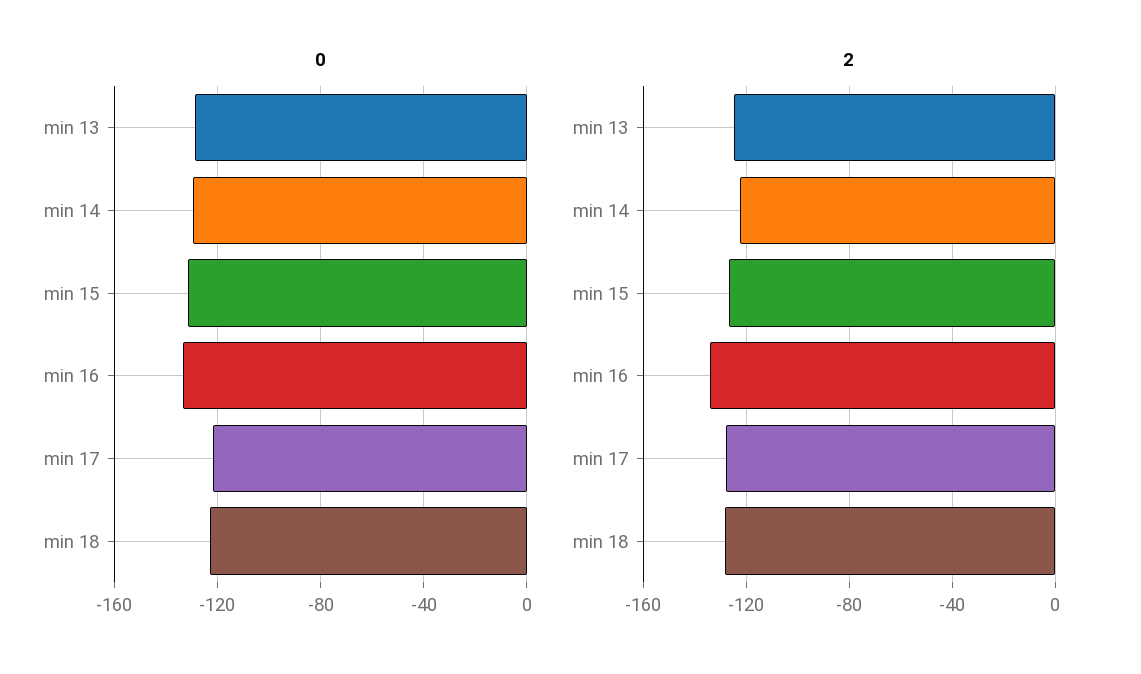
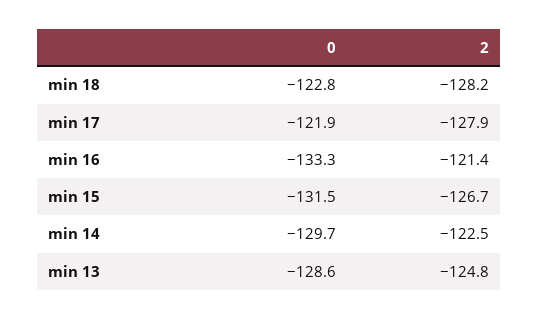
  {
    "0": {
      "min 13": -128.6,
      "min 14": -129.7,
      "min 15": -131.5,
      "min 16": -133.3,
      "min 17": -121.9,
      "min 18": -122.8
    },
    "2": {
      "min 13": -124.8,
      "min 14": -122.5,
      "min 15": -126.7,
-     "min 16": -135,
+     "min 16": -121.4,
      "min 17": -127.9,
      "min 18": -128.2
    }
  }

